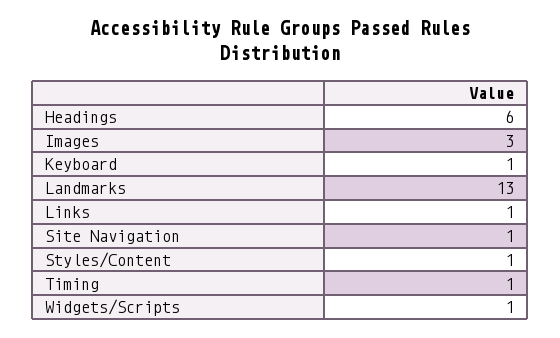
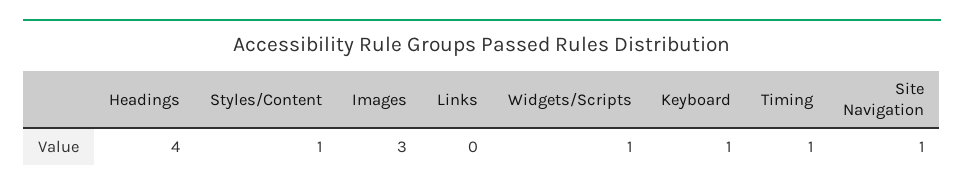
  {
-   "Headings": 6,
+   "Headings": 4,
    "Images": 3,
    "Keyboard": 1,
-   "Landmarks": 13,
-   "Links": 1,
+   "Links": 0,
    "Site Navigation": 1,
    "Styles/Content": 1,
    "Timing": 1,
    "Widgets/Scripts": 1
  }

